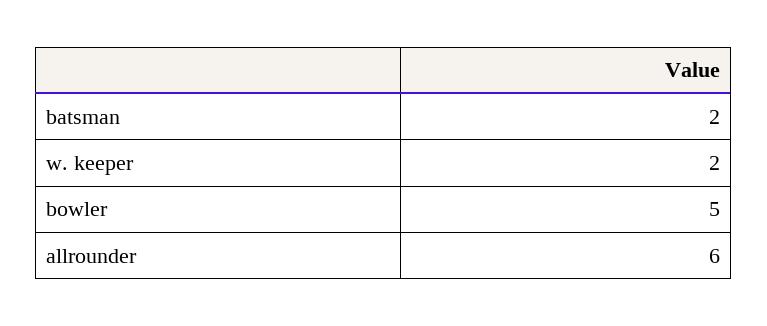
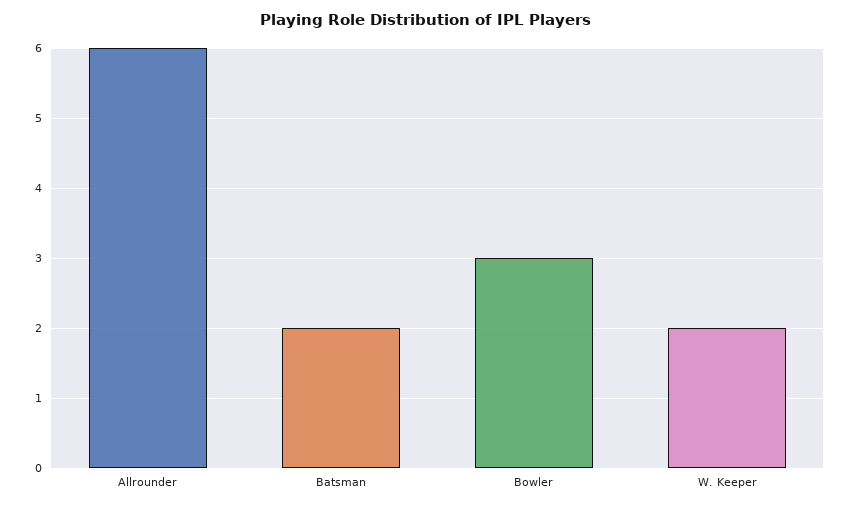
  {
    "batsman": 2,
    "w. keeper": 2,
-   "bowler": 5,
+   "bowler": 3,
    "allrounder": 6
  }

